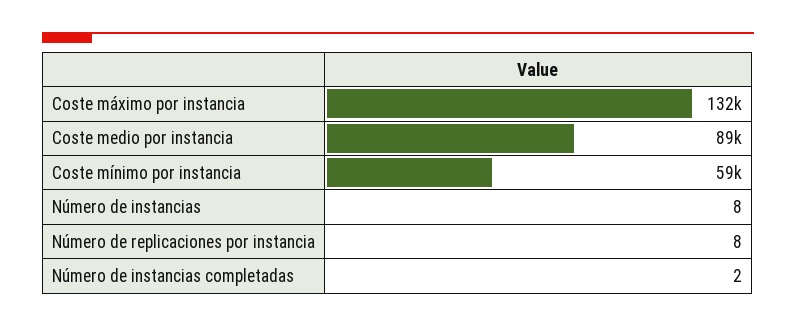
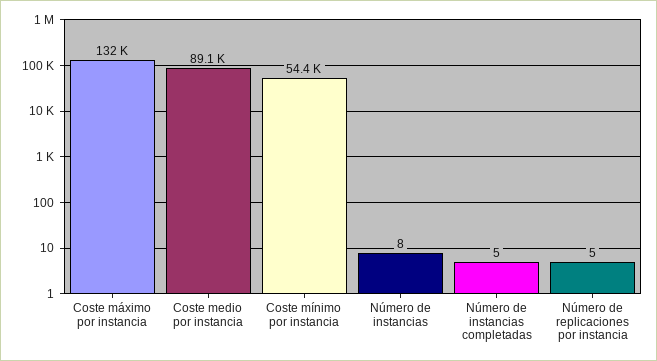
  {
    "Coste máximo por instancia": 132000,
    "Coste medio por instancia": 89100,
-   "Coste mínimo por instancia": 59000,
+   "Coste mínimo por instancia": 54400,
    "Número de instancias": 8,
-   "Número de replicaciones por instancia": 8,
+   "Número de replicaciones por instancia": 5,
-   "Número de instancias completadas": 2
+   "Número de instancias completadas": 5
  }

